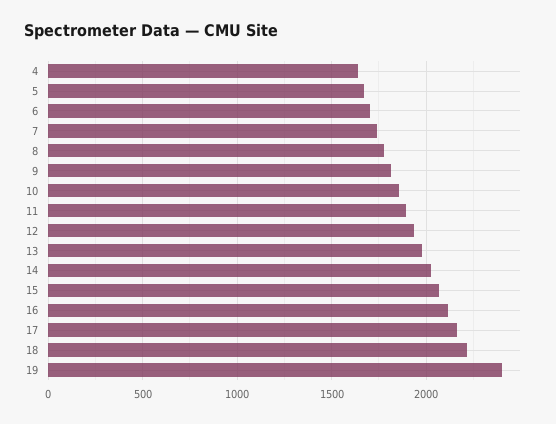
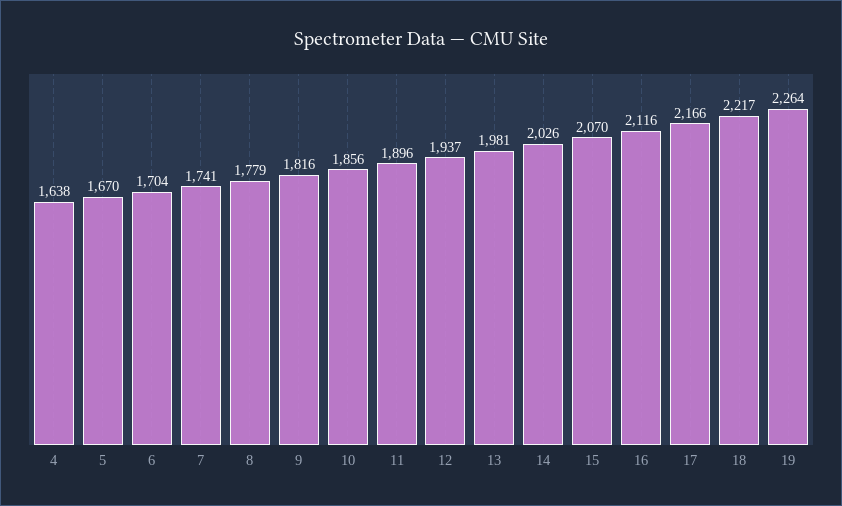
  {
    "4": 1638,
    "5": 1670,
    "6": 1704,
    "7": 1741,
    "8": 1779,
    "9": 1816,
    "10": 1856,
    "11": 1896,
    "12": 1937,
    "13": 1981,
    "14": 2026,
    "15": 2070,
    "16": 2116,
    "17": 2166,
    "18": 2217,
-   "19": 2400
+   "19": 2264
  }

